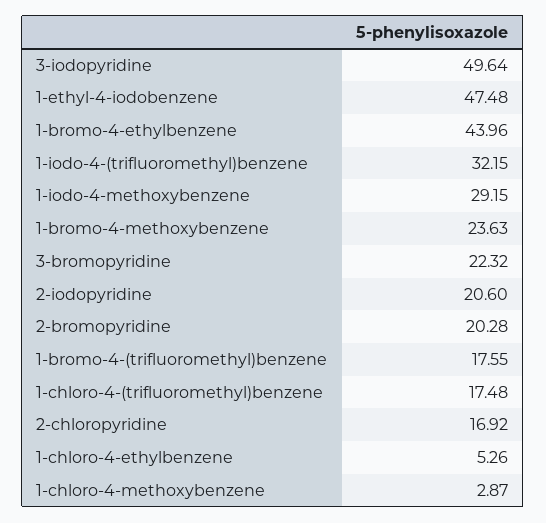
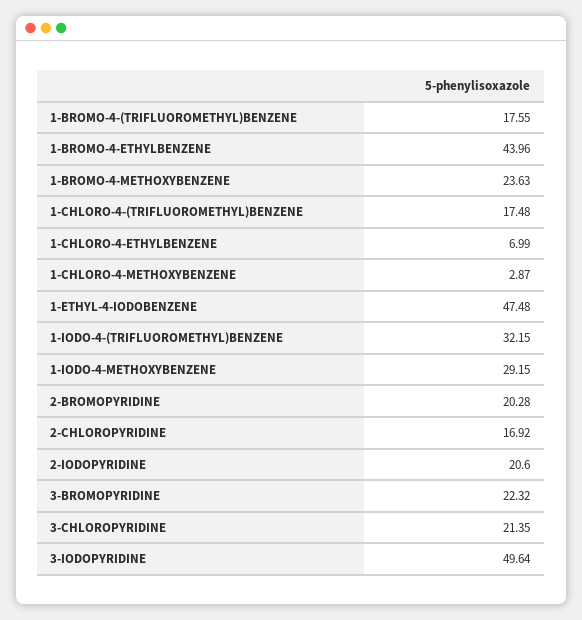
  {
    "3-iodopyridine": 49.64,
    "1-ethyl-4-iodobenzene": 47.48,
    "1-bromo-4-ethylbenzene": 43.96,
    "1-iodo-4-(trifluoromethyl)benzene": 32.15,
    "1-iodo-4-methoxybenzene": 29.15,
    "1-bromo-4-methoxybenzene": 23.63,
    "3-bromopyridine": 22.32,
    "2-iodopyridine": 20.6,
    "2-bromopyridine": 20.28,
    "1-bromo-4-(trifluoromethyl)benzene": 17.55,
    "1-chloro-4-(trifluoromethyl)benzene": 17.48,
    "2-chloropyridine": 16.92,
-   "1-chloro-4-ethylbenzene": 5.26,
+   "1-chloro-4-ethylbenzene": 6.99,
-   "1-chloro-4-methoxybenzene": 2.87
+   "1-chloro-4-methoxybenzene": 2.87,
+   "3-CHLOROPYRIDINE": 21.35
  }

